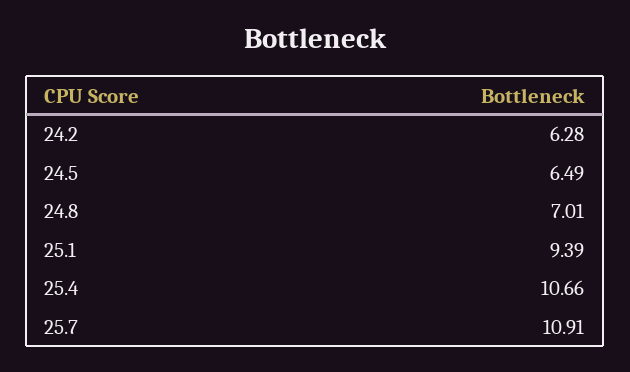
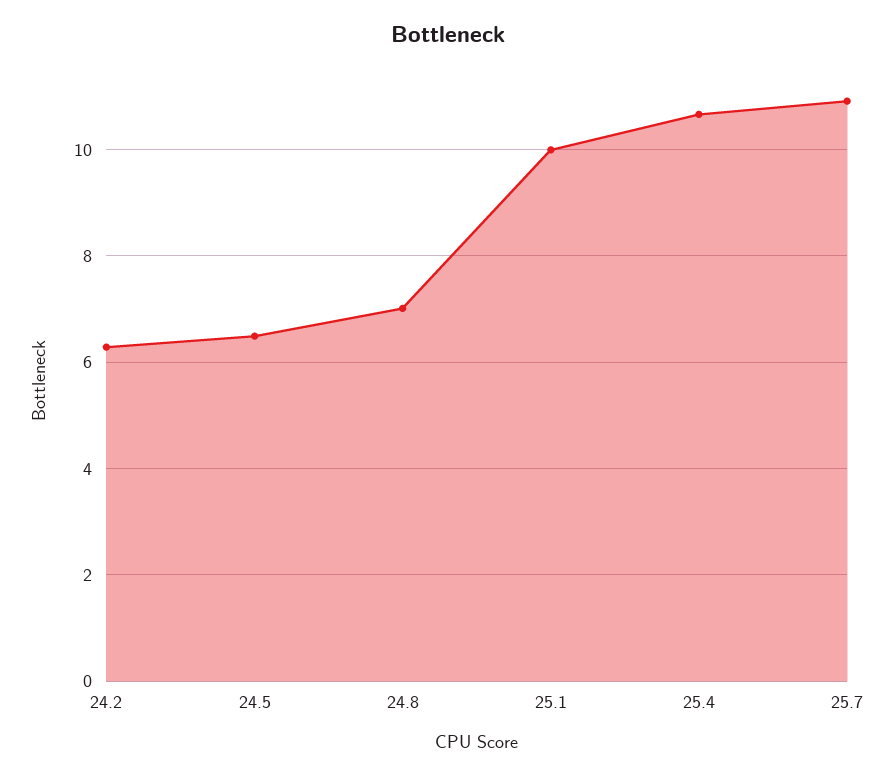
  {
    "24.2": 6.28,
    "24.5": 6.49,
    "24.8": 7.01,
-   "25.1": 9.39,
+   "25.1": 10,
    "25.4": 10.66,
    "25.7": 10.91
  }

